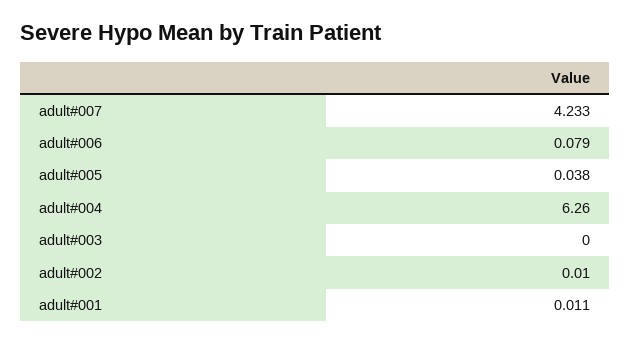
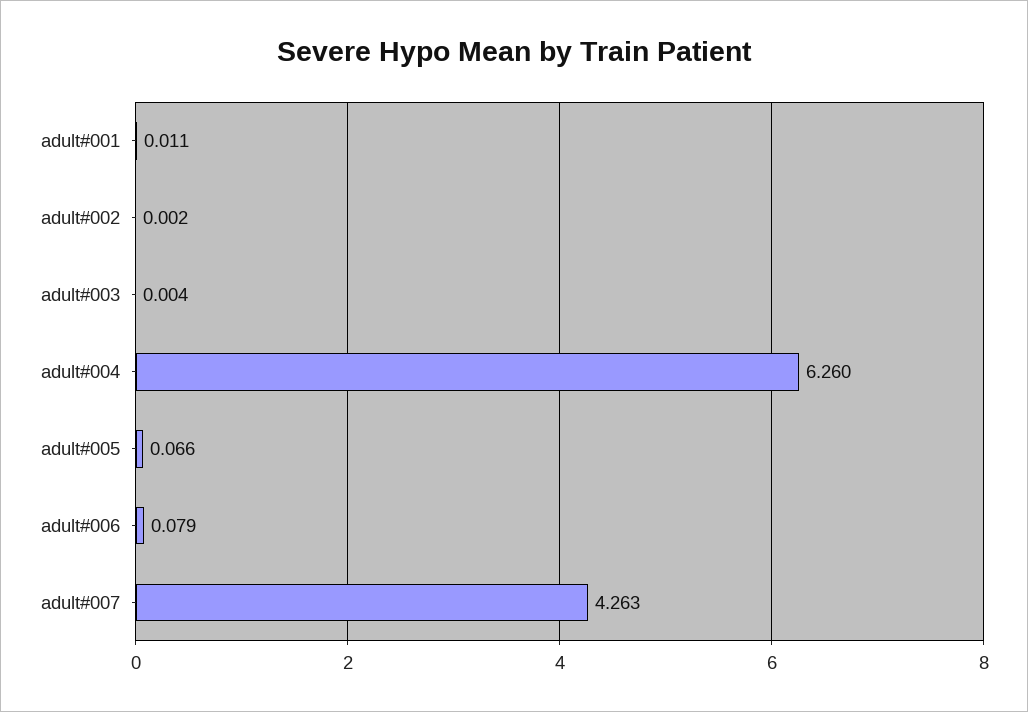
  {
-   "adult#007": 4.233,
+   "adult#007": 4.263,
    "adult#006": 0.079,
-   "adult#005": 0.038,
+   "adult#005": 0.066,
    "adult#004": 6.26,
-   "adult#003": 0,
+   "adult#003": 0.004,
-   "adult#002": 0.01,
+   "adult#002": 0.002,
    "adult#001": 0.011
  }

